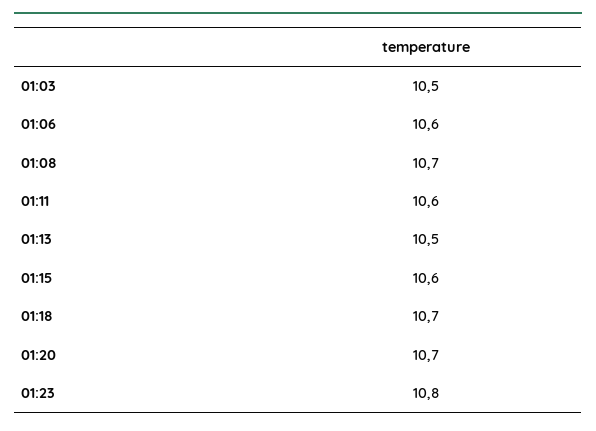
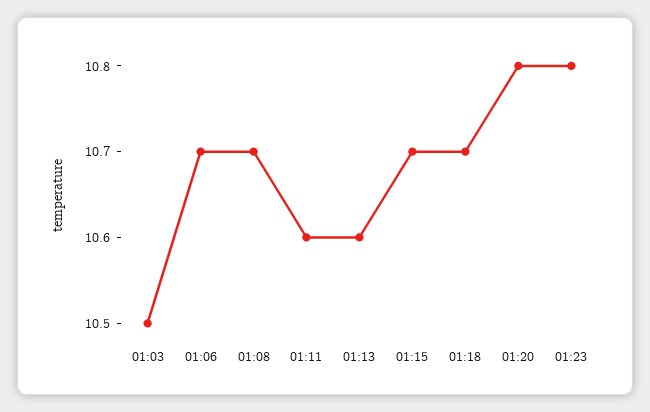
  {
    "01:03": 10.5,
-   "01:06": 10.6,
+   "01:06": 10.7,
    "01:08": 10.7,
    "01:11": 10.6,
-   "01:13": 10.5,
+   "01:13": 10.6,
-   "01:15": 10.6,
+   "01:15": 10.7,
    "01:18": 10.7,
-   "01:20": 10.7,
+   "01:20": 10.8,
    "01:23": 10.8
  }

